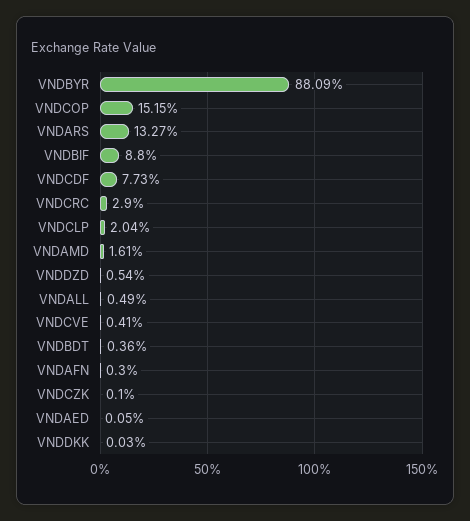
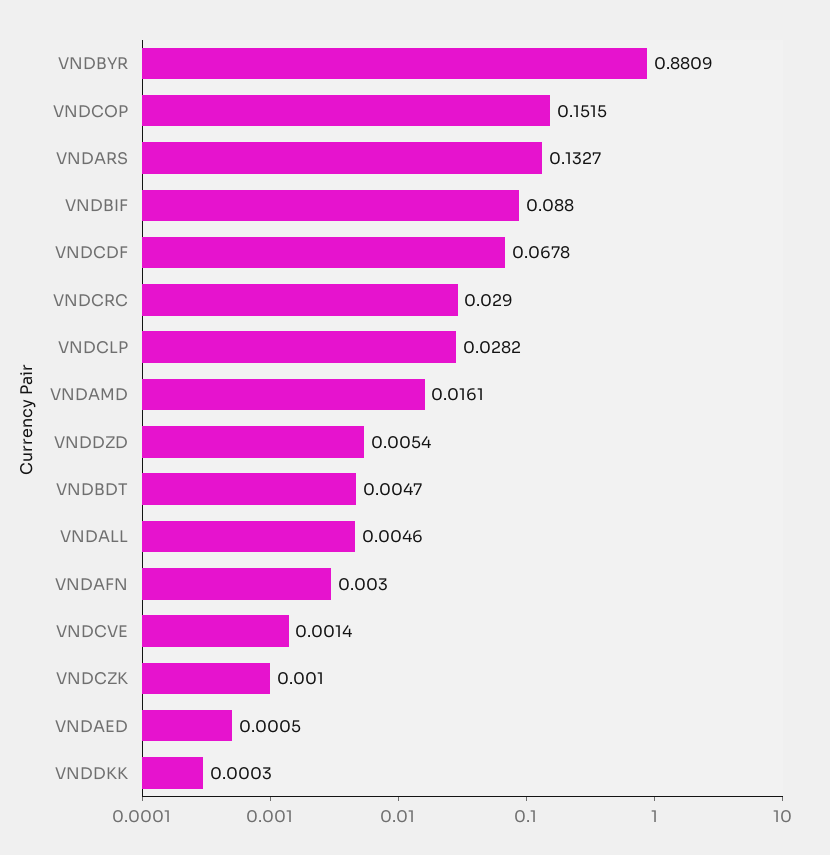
  {
    "VNDBYR": 0.8809,
    "VNDCOP": 0.1515,
    "VNDARS": 0.1327,
    "VNDBIF": 0.088,
-   "VNDCDF": 0.0773,
+   "VNDCDF": 0.0678,
    "VNDCRC": 0.029,
-   "VNDCLP": 0.0204,
+   "VNDCLP": 0.0282,
    "VNDAMD": 0.0161,
    "VNDDZD": 0.0054,
-   "VNDALL": 0.0049,
+   "VNDALL": 0.0046,
-   "VNDCVE": 0.0041,
+   "VNDCVE": 0.0014,
-   "VNDBDT": 0.0036,
+   "VNDBDT": 0.0047,
    "VNDAFN": 0.003,
    "VNDCZK": 0.001,
    "VNDAED": 0.0005,
    "VNDDKK": 0.0003
  }

